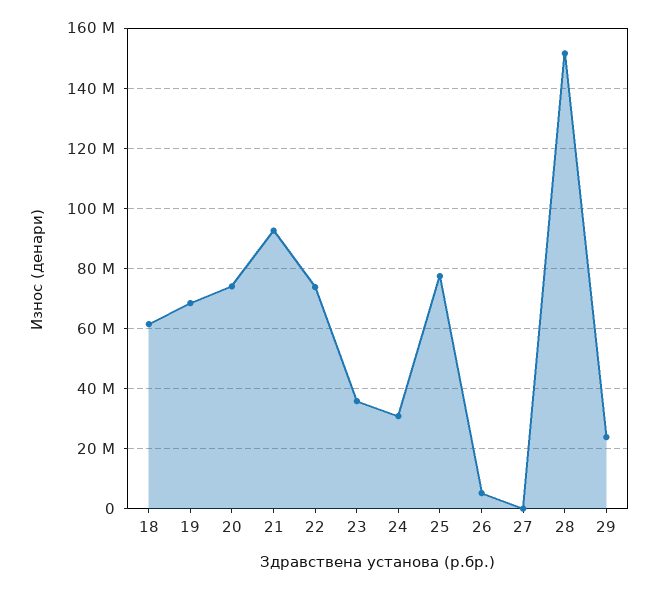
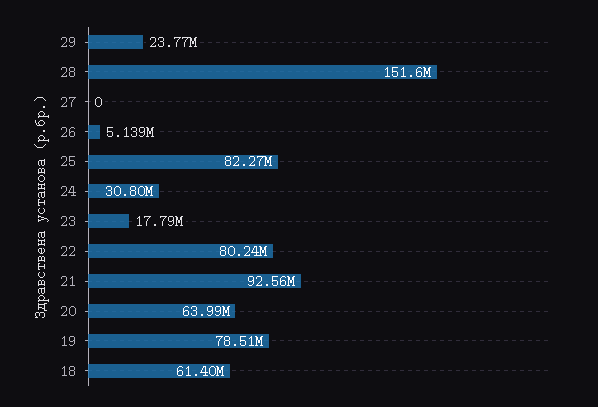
  {
    "18": 61400000,
-   "19": 68000000,
+   "19": 78510000,
-   "20": 74000000,
+   "20": 63990000,
    "21": 92560000,
-   "22": 74000000,
+   "22": 80240000,
-   "23": 36000000,
+   "23": 17790000,
    "24": 30800000,
-   "25": 78000000,
+   "25": 82270000,
    "26": 5139000,
    "27": 0,
    "28": 151600000,
    "29": 23770000
  }

